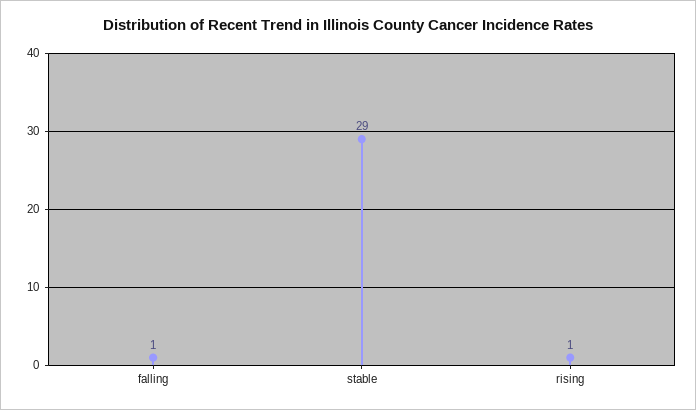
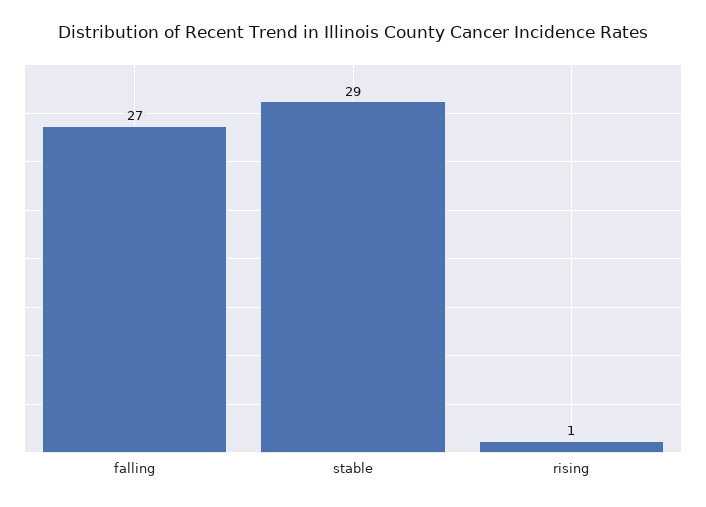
  {
-   "falling": 1,
+   "falling": 27,
    "stable": 29,
    "rising": 1
  }

